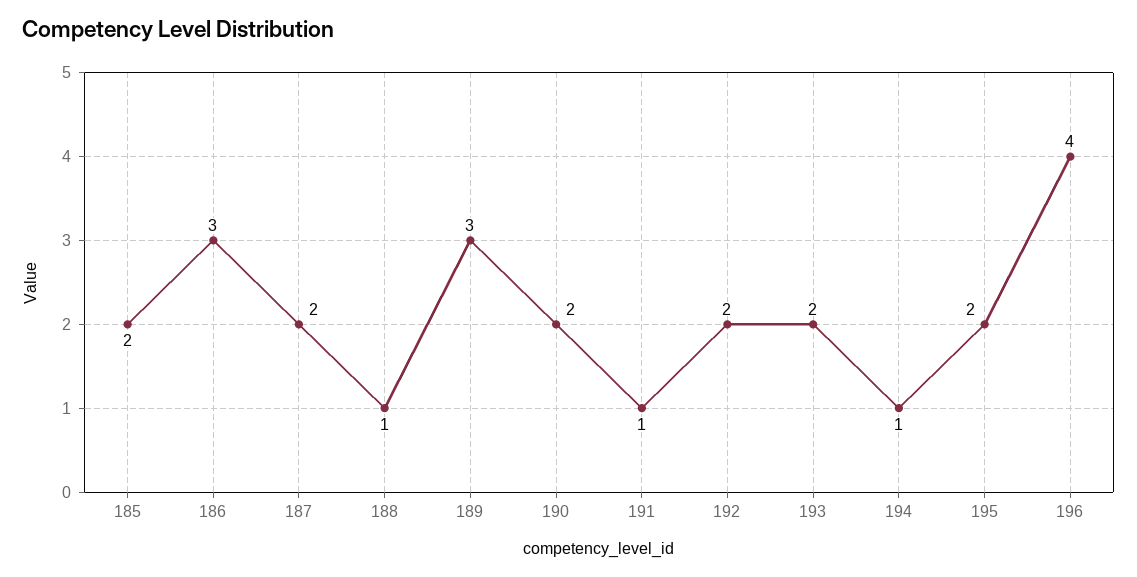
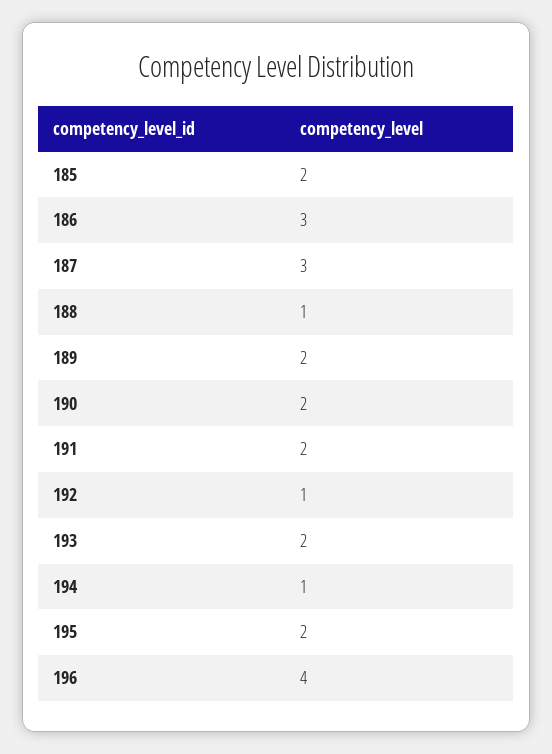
  {
    "185": 2,
    "186": 3,
-   "187": 2,
+   "187": 3,
    "188": 1,
-   "189": 3,
+   "189": 2,
    "190": 2,
-   "191": 1,
+   "191": 2,
-   "192": 2,
+   "192": 1,
    "193": 2,
    "194": 1,
    "195": 2,
    "196": 4
  }

